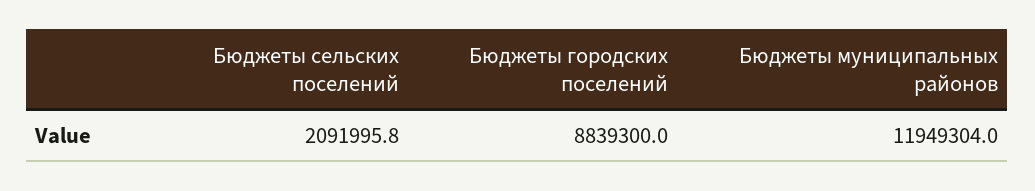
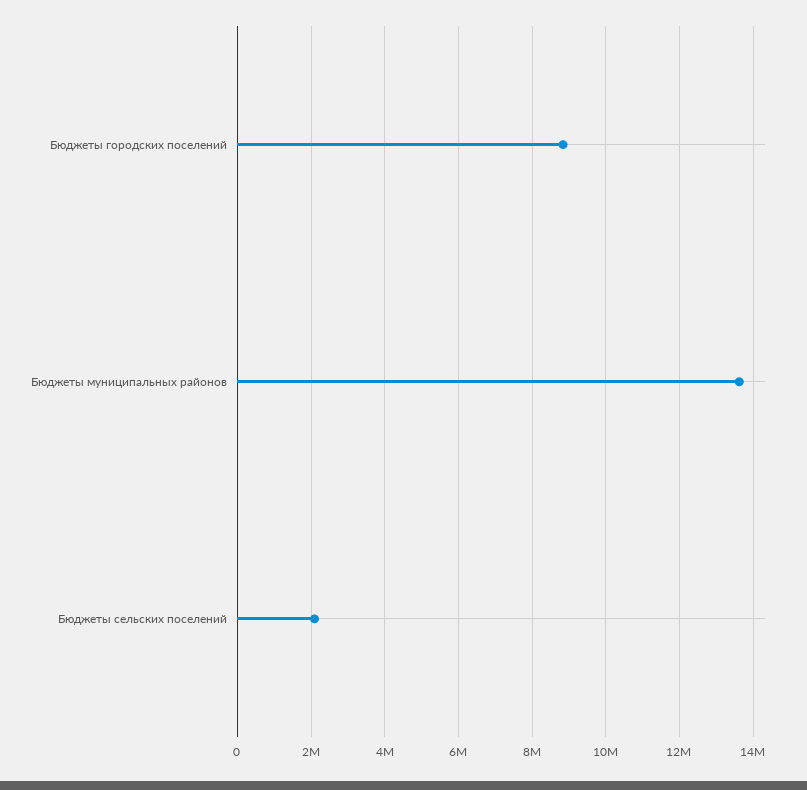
  {
    "Бюджеты сельских поселений": 2091995.8,
    "Бюджеты городских поселений": 8839300,
-   "Бюджеты муниципальных районов": 11949304
+   "Бюджеты муниципальных районов": 13600000
  }

